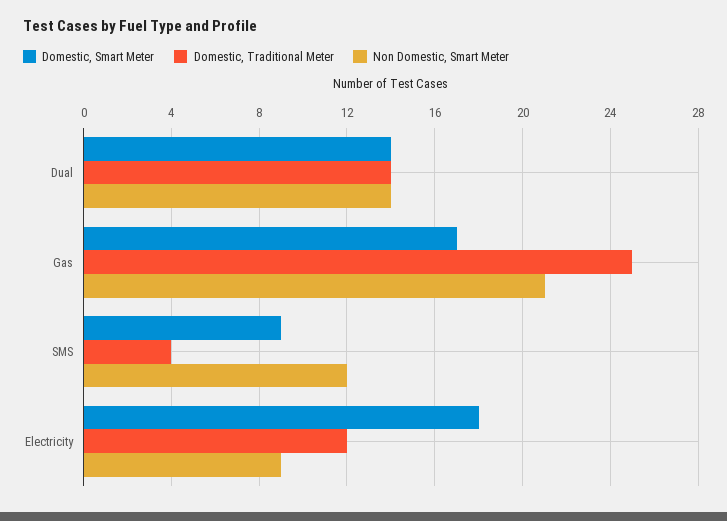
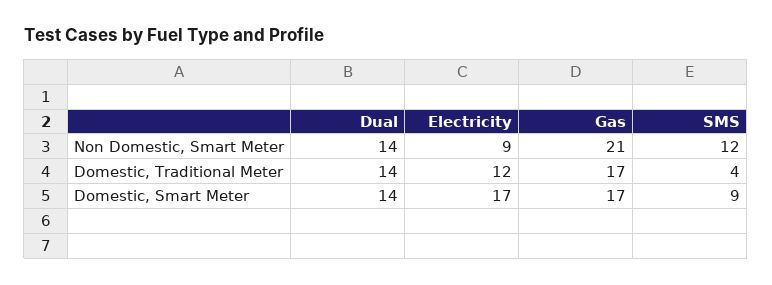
  {
    "Domestic, Smart Meter": {
      "Dual": 14,
      "Gas": 17,
      "SMS": 9,
-     "Electricity": 18
+     "Electricity": 17
    },
    "Domestic, Traditional Meter": {
      "Dual": 14,
-     "Gas": 25,
+     "Gas": 17,
      "SMS": 4,
      "Electricity": 12
    },
    "Non Domestic, Smart Meter": {
      "Dual": 14,
      "Gas": 21,
      "SMS": 12,
      "Electricity": 9
    }
  }

